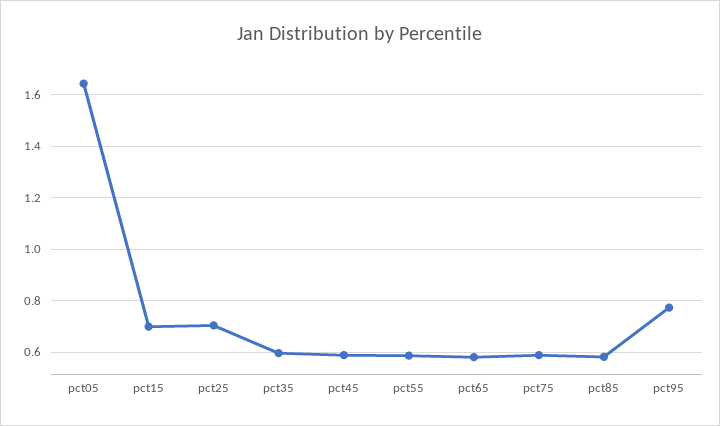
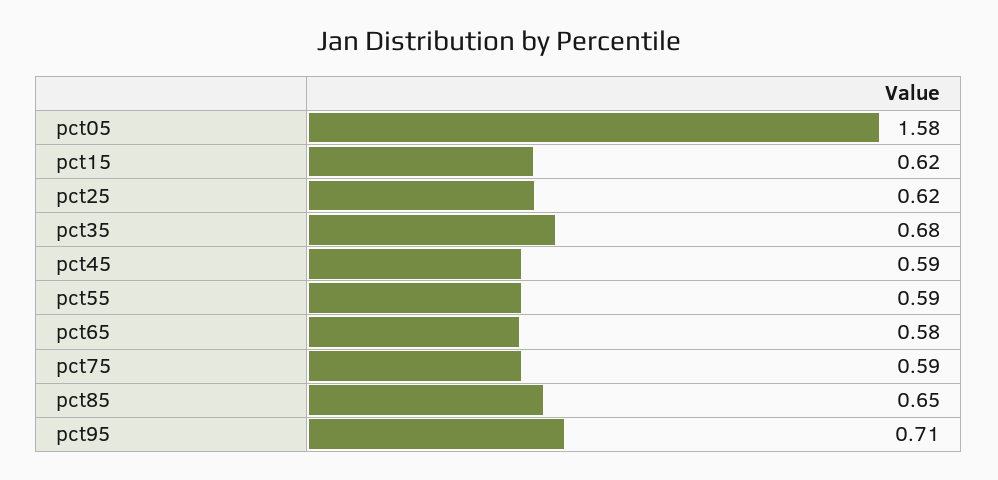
  {
-   "pct05": 1.65,
+   "pct05": 1.58,
-   "pct15": 0.7,
+   "pct15": 0.62,
-   "pct25": 0.7,
+   "pct25": 0.62,
-   "pct35": 0.6,
+   "pct35": 0.68,
    "pct45": 0.59,
    "pct55": 0.59,
    "pct65": 0.58,
    "pct75": 0.59,
-   "pct85": 0.575,
+   "pct85": 0.65,
-   "pct95": 0.775
+   "pct95": 0.71
  }

